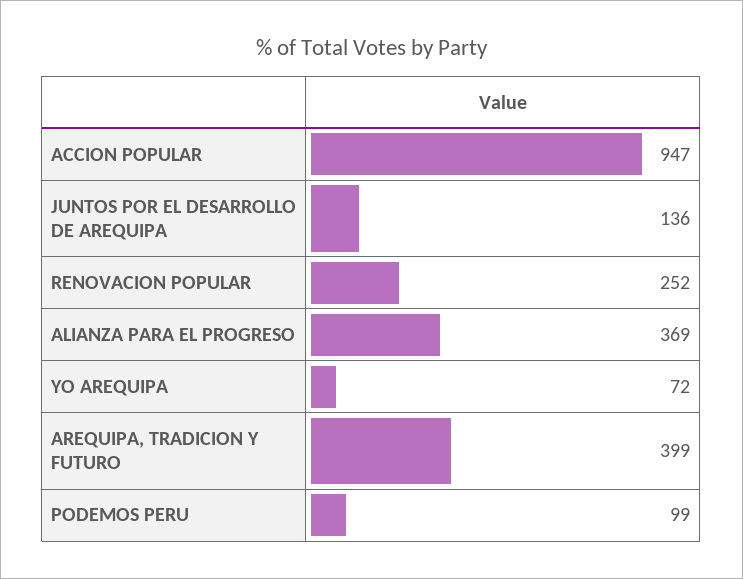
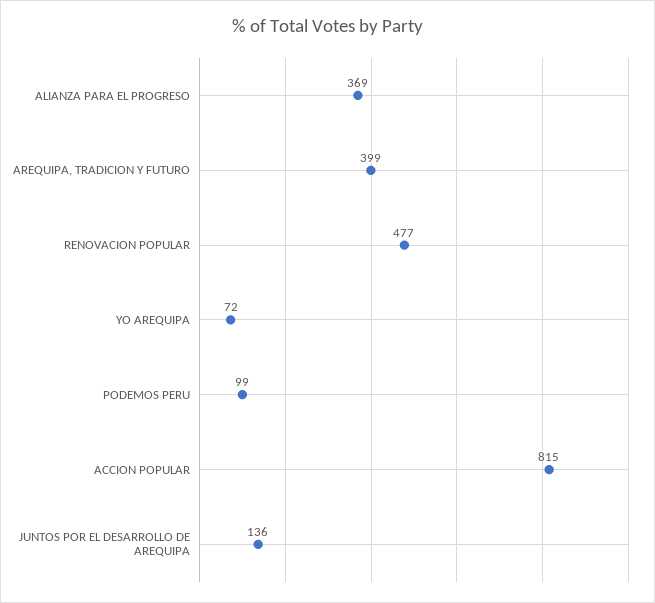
  {
-   "ACCION POPULAR": 947,
+   "ACCION POPULAR": 815,
    "JUNTOS POR EL DESARROLLO DE AREQUIPA": 136,
-   "RENOVACION POPULAR": 252,
+   "RENOVACION POPULAR": 477,
    "ALIANZA PARA EL PROGRESO": 369,
    "YO AREQUIPA": 72,
    "AREQUIPA, TRADICION Y FUTURO": 399,
    "PODEMOS PERU": 99
  }

